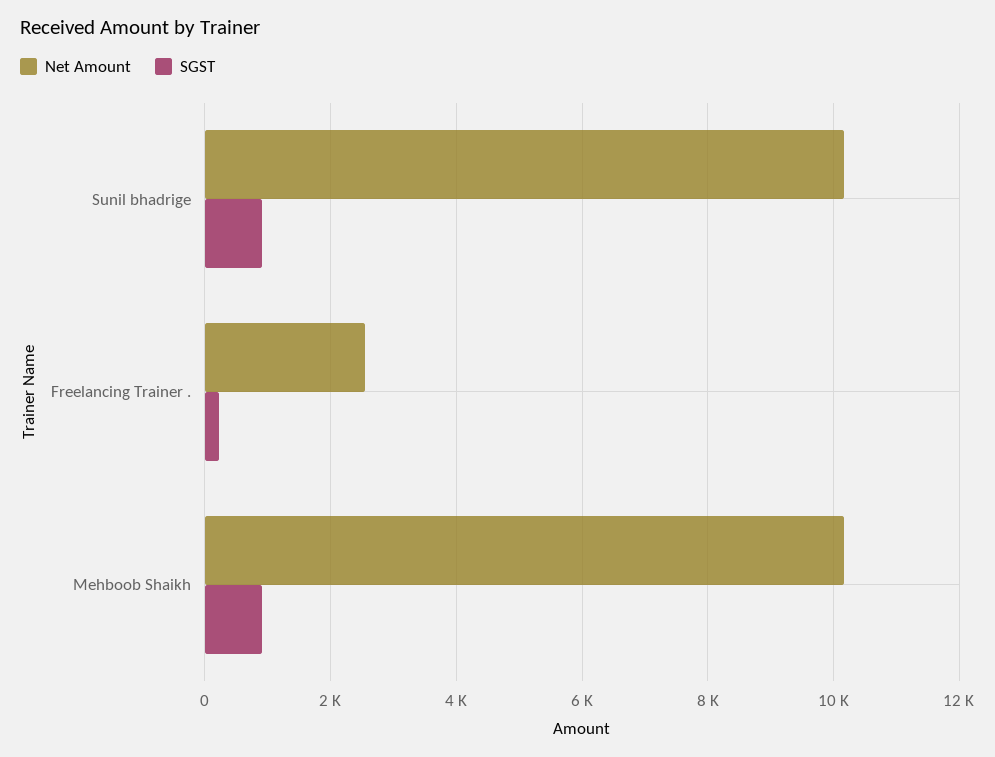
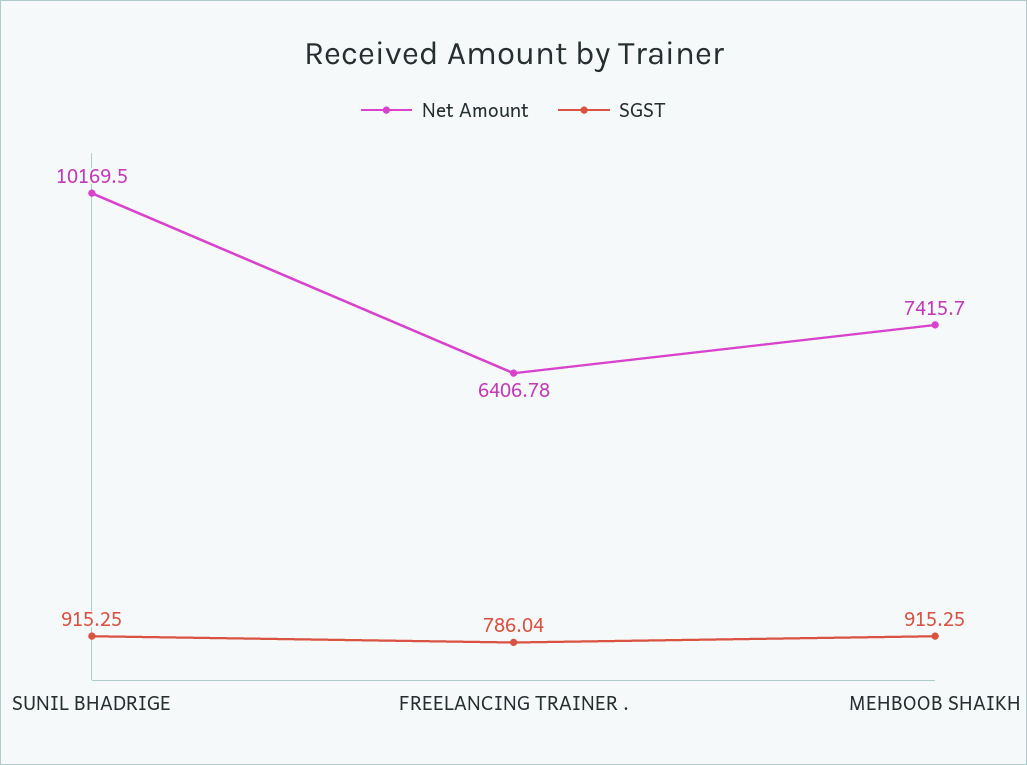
  {
    "Net Amount": {
      "Sunil bhadrige": 10169.5,
-     "Freelancing Trainer .": 2600,
+     "Freelancing Trainer .": 6406.78,
-     "Mehboob Shaikh": 10200
+     "Mehboob Shaikh": 7415.7
    },
    "SGST": {
      "Sunil bhadrige": 915.25,
-     "Freelancing Trainer .": 200,
+     "Freelancing Trainer .": 786.04,
      "Mehboob Shaikh": 915.25
    }
  }

